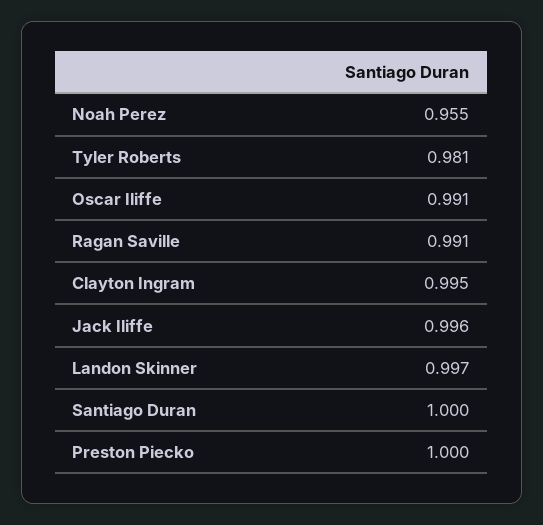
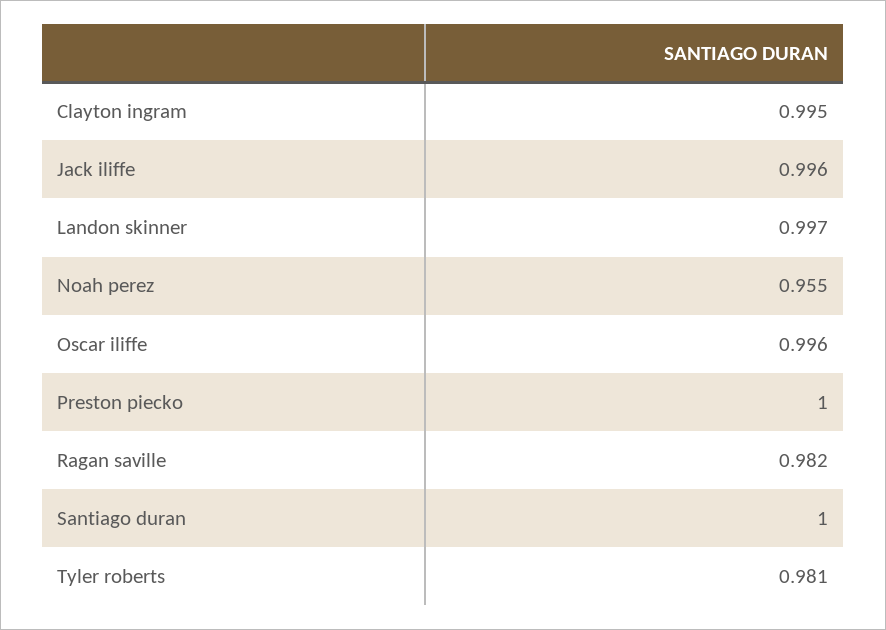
  {
    "Noah Perez": 0.955,
    "Tyler Roberts": 0.981,
-   "Oscar Iliffe": 0.991,
+   "Oscar Iliffe": 0.996,
-   "Ragan Saville": 0.991,
+   "Ragan Saville": 0.982,
    "Clayton Ingram": 0.995,
    "Jack Iliffe": 0.996,
    "Landon Skinner": 0.997,
    "Santiago Duran": 1,
    "Preston Piecko": 1
  }

